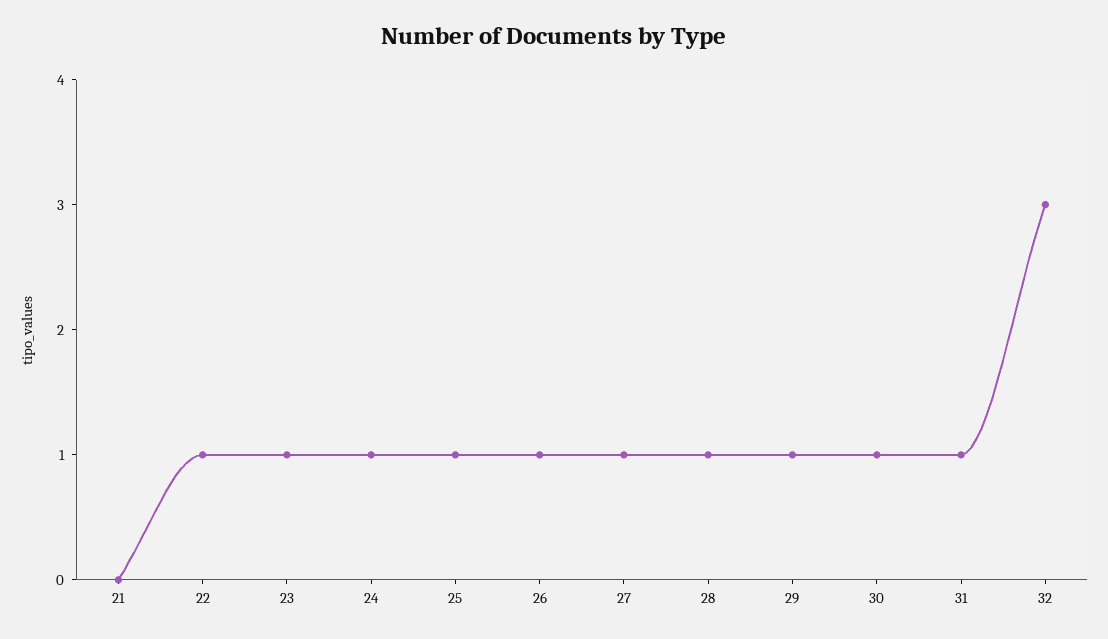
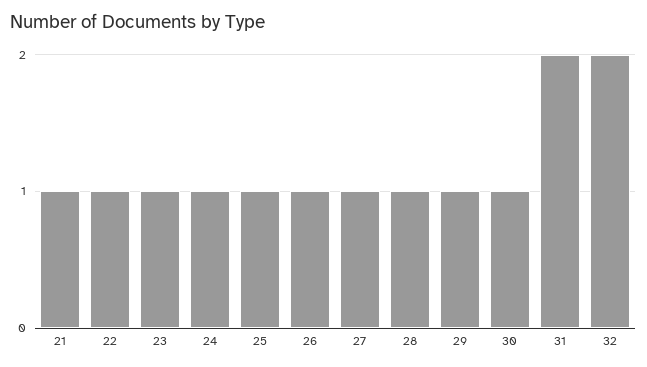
  {
-   "21": 0,
+   "21": 1,
    "22": 1,
    "23": 1,
    "24": 1,
    "25": 1,
    "26": 1,
    "27": 1,
    "28": 1,
    "29": 1,
    "30": 1,
-   "31": 1,
+   "31": 2,
-   "32": 3
+   "32": 2
  }

